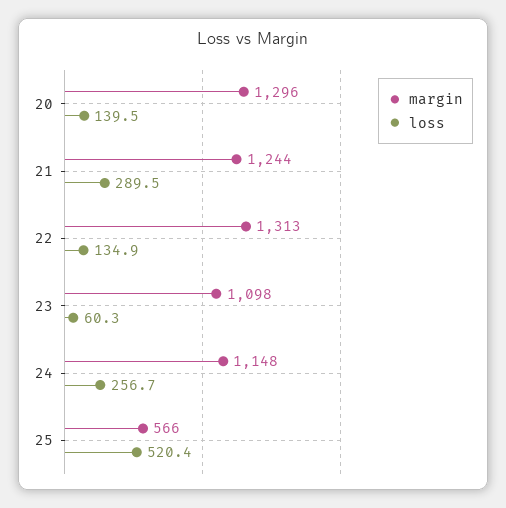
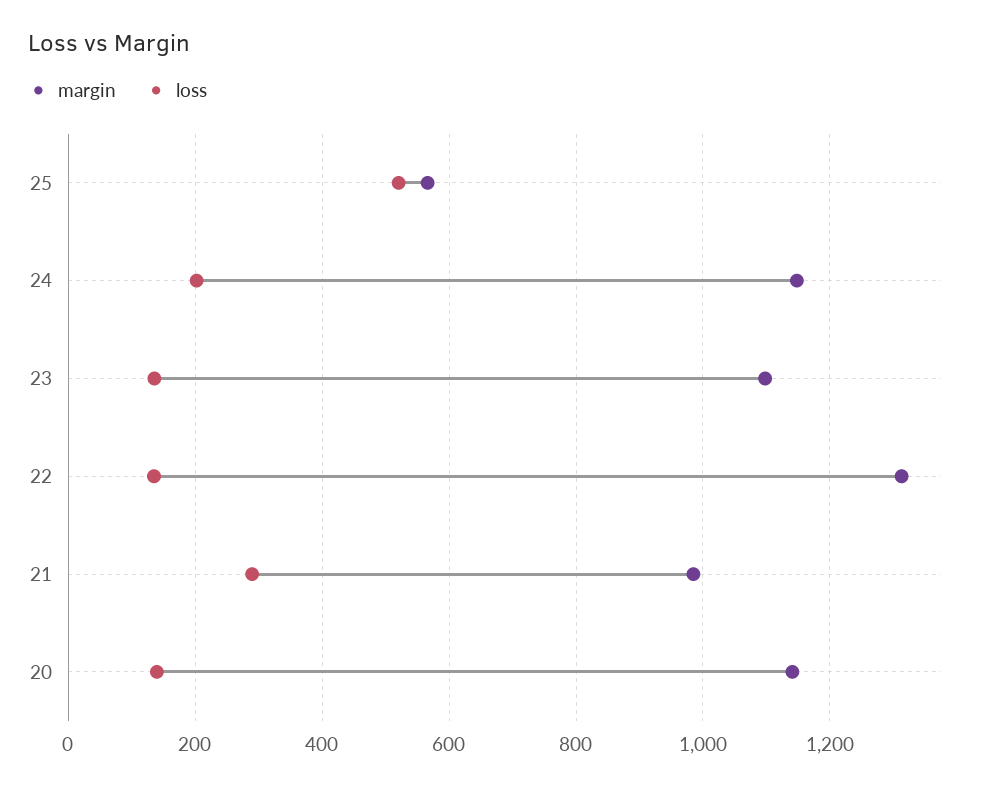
  {
    "margin": {
-     "20": 1296,
+     "20": 1140,
-     "21": 1244,
+     "21": 980,
      "22": 1313,
      "23": 1098,
      "24": 1148,
      "25": 566
    },
    "loss": {
      "20": 139.5,
      "21": 289.5,
      "22": 134.9,
-     "23": 60.3,
+     "23": 140,
-     "24": 256.7,
+     "24": 200,
      "25": 520.4
    }
  }

